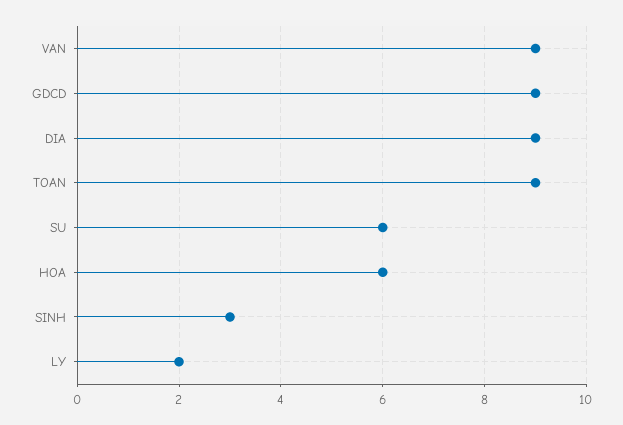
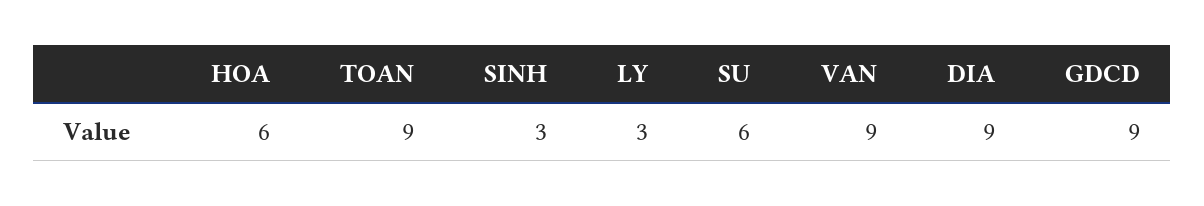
  {
    "VAN": 9,
    "GDCD": 9,
    "DIA": 9,
    "TOAN": 9,
    "SU": 6,
    "HOA": 6,
    "SINH": 3,
-   "LY": 2
+   "LY": 3
  }

